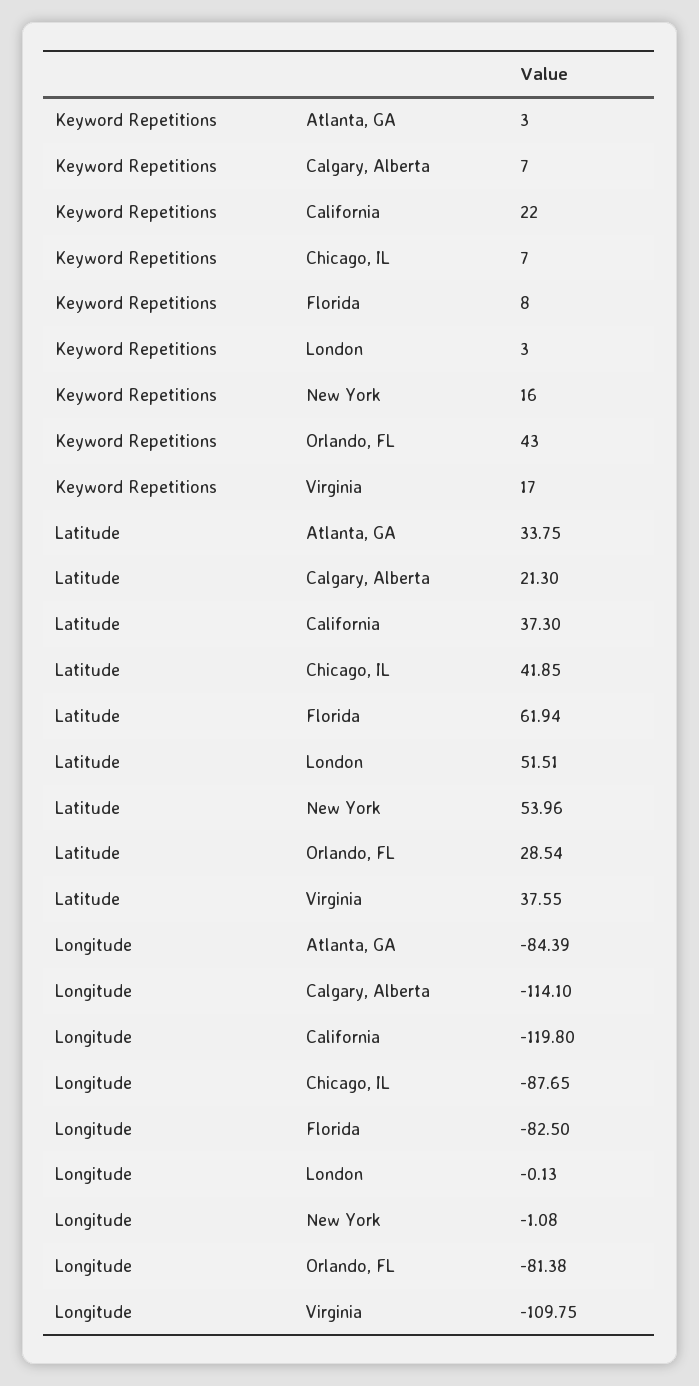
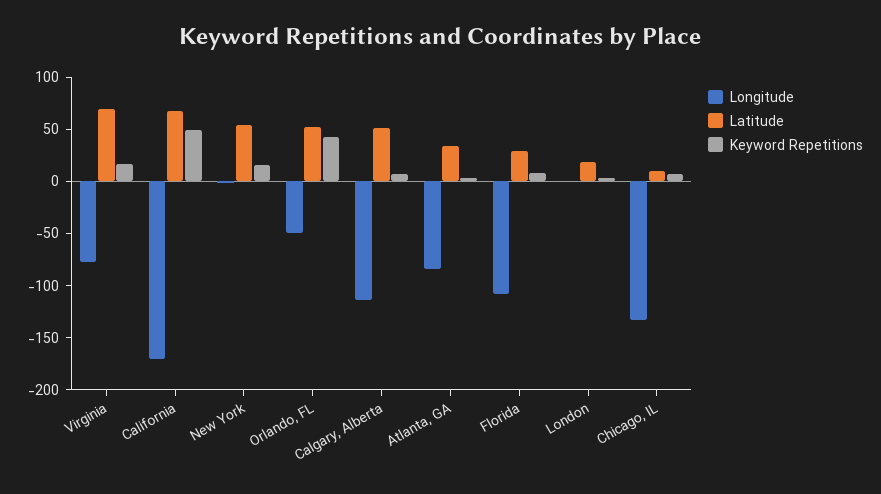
  {
    "Keyword Repetitions": {
      "Atlanta, GA": 3,
      "Calgary, Alberta": 7,
-     "California": 22,
+     "California": 50,
      "Chicago, IL": 7,
      "Florida": 8,
      "London": 3,
      "New York": 16,
      "Orlando, FL": 43,
      "Virginia": 17
    },
    "Latitude": {
      "Atlanta, GA": 33.75,
-     "Calgary, Alberta": 21.3,
+     "Calgary, Alberta": 50,
-     "California": 37.3,
+     "California": 70,
-     "Chicago, IL": 41.85,
+     "Chicago, IL": 10,
-     "Florida": 61.94,
+     "Florida": 30,
-     "London": 51.51,
+     "London": 20,
      "New York": 53.96,
-     "Orlando, FL": 28.54,
+     "Orlando, FL": 50,
-     "Virginia": 37.55
+     "Virginia": 70
    },
    "Longitude": {
      "Atlanta, GA": -84.39,
      "Calgary, Alberta": -114.1,
-     "California": -119.8,
+     "California": -170,
-     "Chicago, IL": -87.65,
+     "Chicago, IL": -130,
-     "Florida": -82.5,
+     "Florida": -110,
      "London": -0.13,
      "New York": -1.08,
-     "Orlando, FL": -81.38,
+     "Orlando, FL": -50,
-     "Virginia": -109.75
+     "Virginia": -80
    }
  }

